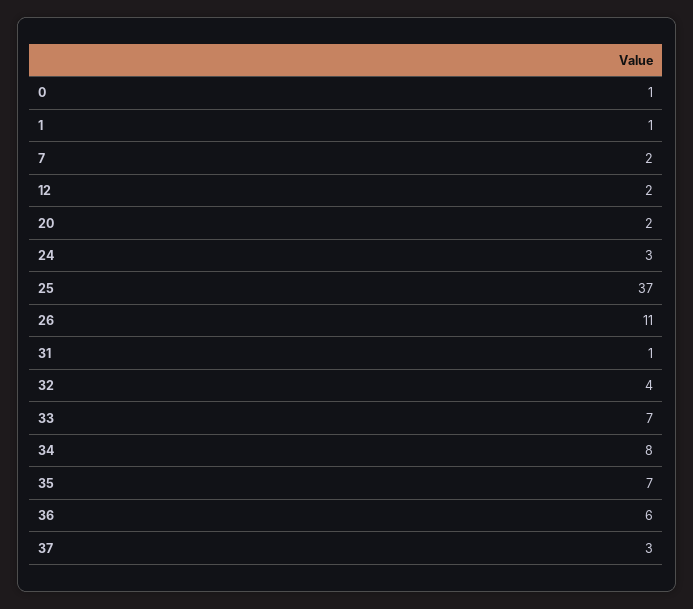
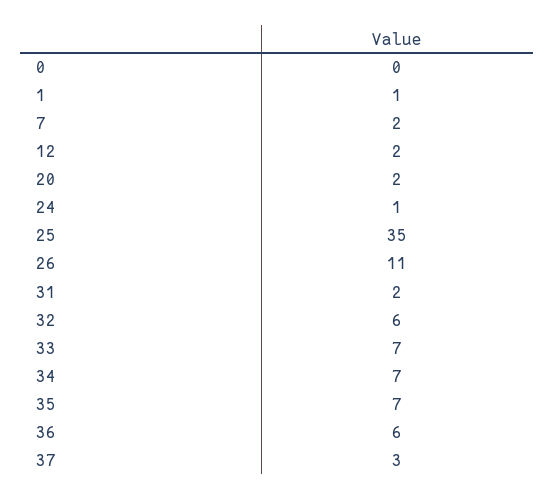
  {
-   "0": 1,
+   "0": 0,
    "1": 1,
    "7": 2,
    "12": 2,
    "20": 2,
-   "24": 3,
+   "24": 1,
-   "25": 37,
+   "25": 35,
    "26": 11,
-   "31": 1,
+   "31": 2,
-   "32": 4,
+   "32": 6,
    "33": 7,
-   "34": 8,
+   "34": 7,
    "35": 7,
    "36": 6,
    "37": 3
  }

